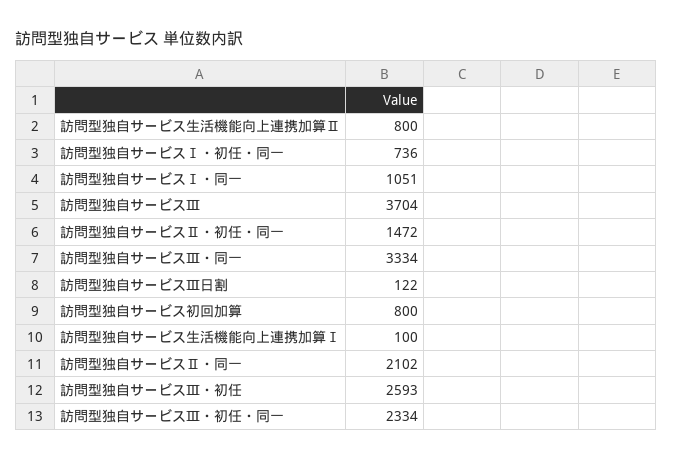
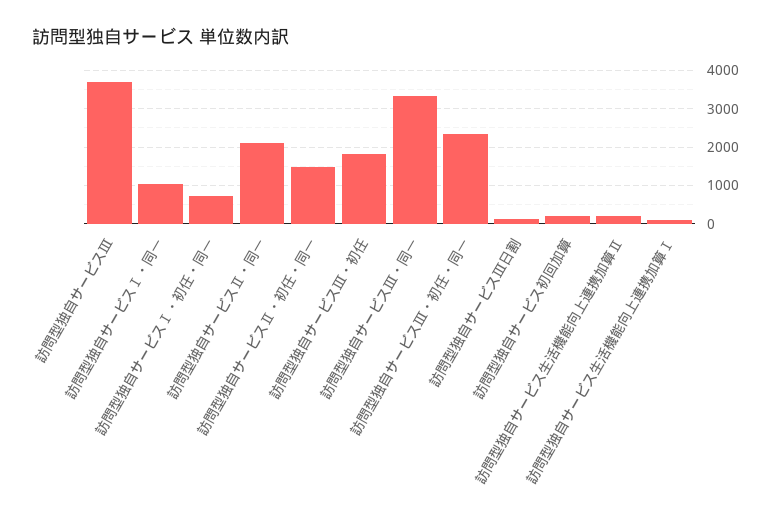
  {
-   "訪問型独自サービス生活機能向上連携加算Ⅱ": 800,
+   "訪問型独自サービス生活機能向上連携加算Ⅱ": 200,
    "訪問型独自サービスⅠ・初任・同一": 736,
    "訪問型独自サービスⅠ・同一": 1051,
    "訪問型独自サービスⅢ": 3704,
    "訪問型独自サービスⅡ・初任・同一": 1472,
    "訪問型独自サービスⅢ・同一": 3334,
    "訪問型独自サービスⅢ日割": 122,
-   "訪問型独自サービス初回加算": 800,
+   "訪問型独自サービス初回加算": 200,
    "訪問型独自サービス生活機能向上連携加算Ⅰ": 100,
    "訪問型独自サービスⅡ・同一": 2102,
-   "訪問型独自サービスⅢ・初任": 2593,
+   "訪問型独自サービスⅢ・初任": 1800,
    "訪問型独自サービスⅢ・初任・同一": 2334
  }

